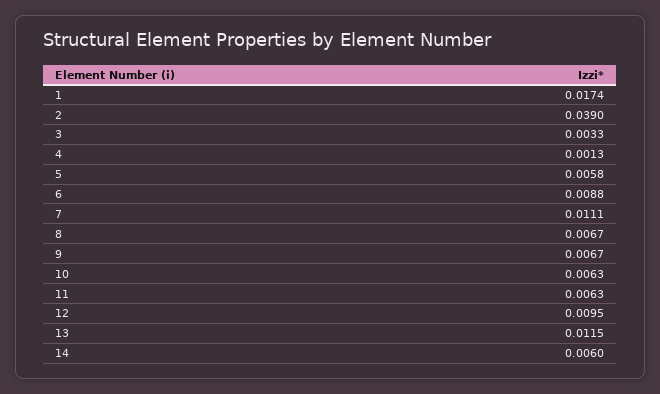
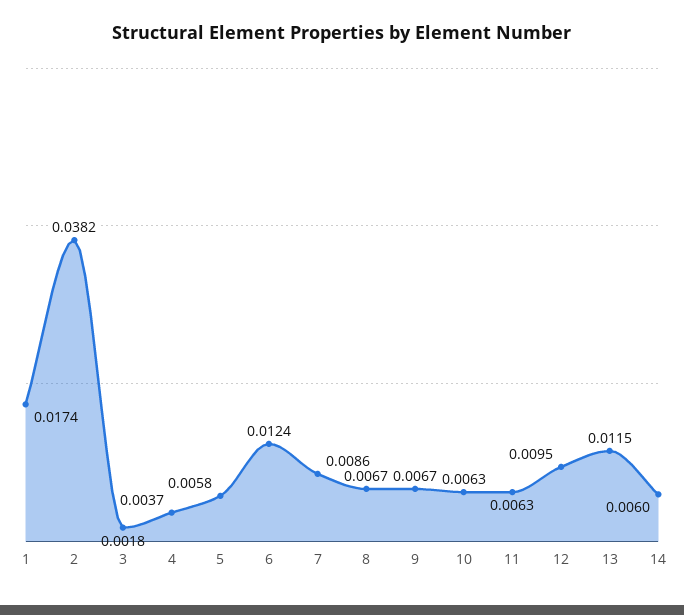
  {
    "1": 0.0174,
-   "2": 0.039,
+   "2": 0.0382,
-   "3": 0.0033,
+   "3": 0.0018,
-   "4": 0.0013,
+   "4": 0.0037,
    "5": 0.0058,
-   "6": 0.0088,
+   "6": 0.0124,
-   "7": 0.0111,
+   "7": 0.0086,
    "8": 0.0067,
    "9": 0.0067,
    "10": 0.0063,
    "11": 0.0063,
    "12": 0.0095,
    "13": 0.0115,
    "14": 0.006
  }

